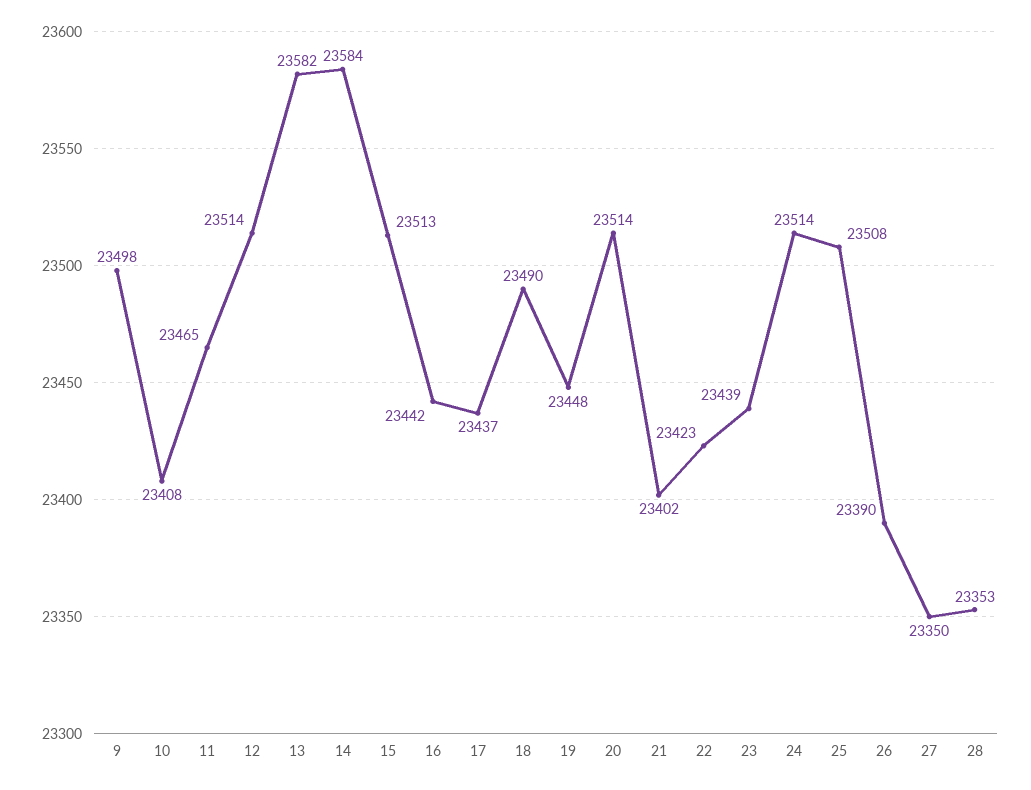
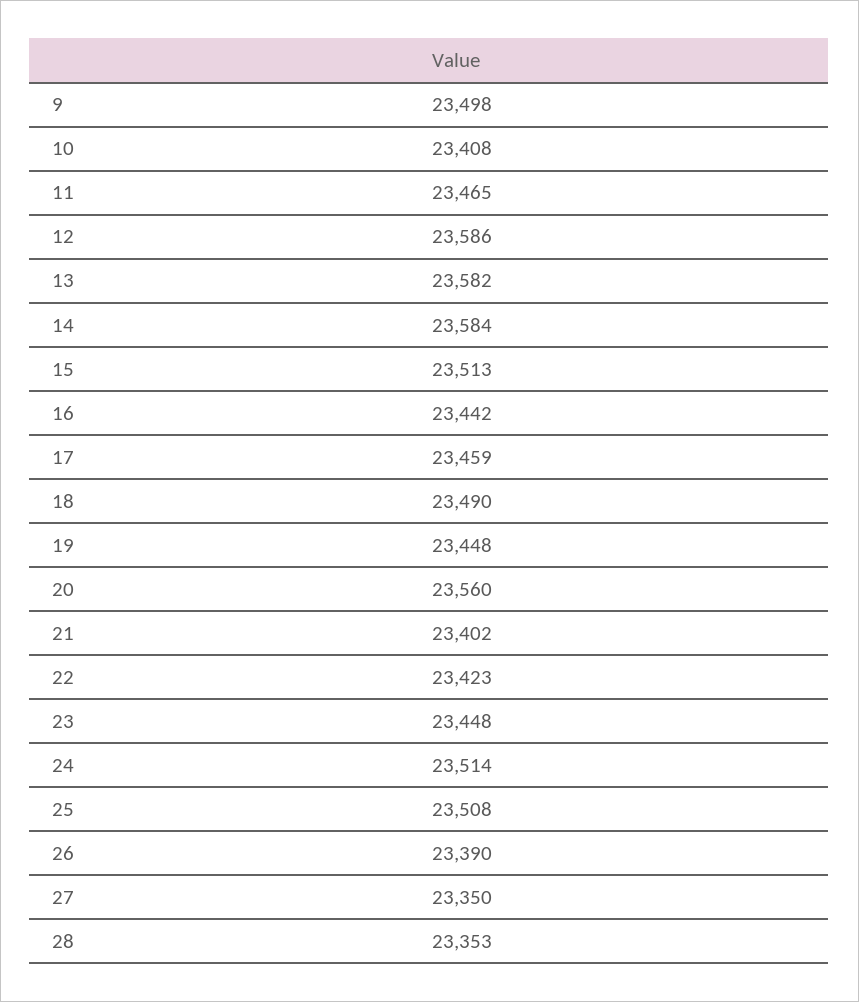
  {
    "9": 23498,
    "10": 23408,
    "11": 23465,
-   "12": 23514,
+   "12": 23586,
    "13": 23582,
    "14": 23584,
    "15": 23513,
    "16": 23442,
-   "17": 23437,
+   "17": 23459,
    "18": 23490,
    "19": 23448,
-   "20": 23514,
+   "20": 23560,
    "21": 23402,
    "22": 23423,
-   "23": 23439,
+   "23": 23448,
    "24": 23514,
    "25": 23508,
    "26": 23390,
    "27": 23350,
    "28": 23353
  }

